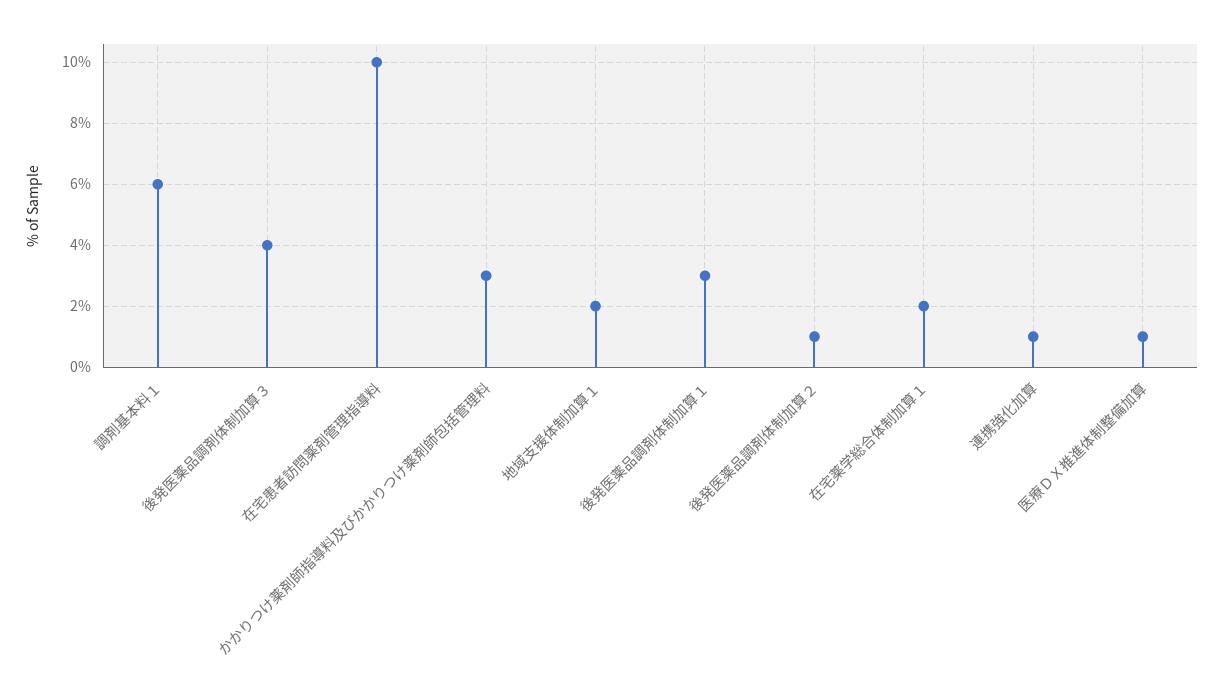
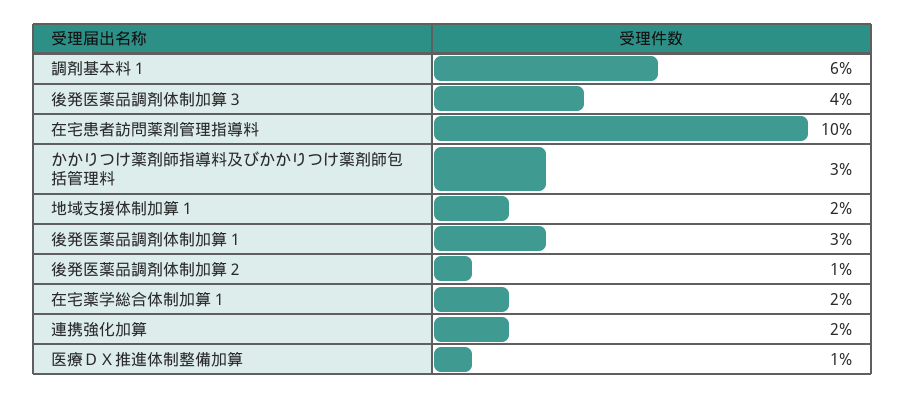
  {
    "調剤基本料１": 6,
    "後発医薬品調剤体制加算３": 4,
    "在宅患者訪問薬剤管理指導料": 10,
    "かかりつけ薬剤師指導料及びかかりつけ薬剤師包括管理料": 3,
    "地域支援体制加算１": 2,
    "後発医薬品調剤体制加算１": 3,
    "後発医薬品調剤体制加算２": 1,
    "在宅薬学総合体制加算１": 2,
-   "連携強化加算": 1,
+   "連携強化加算": 2,
    "医療ＤＸ推進体制整備加算": 1
  }

